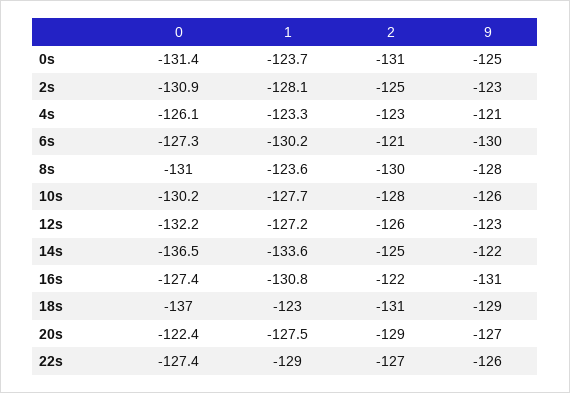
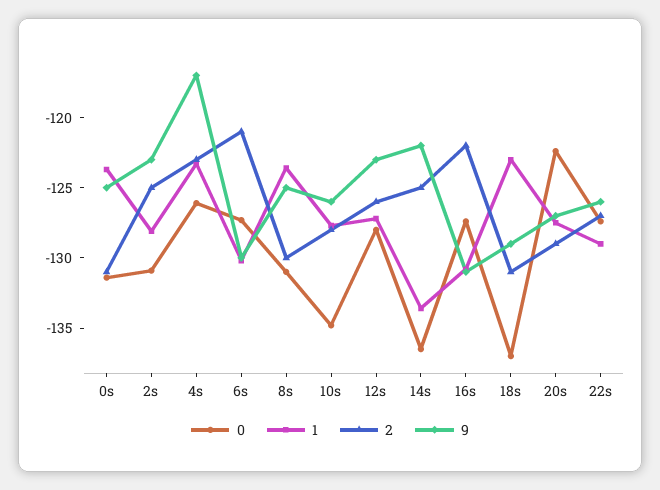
  {
    "0": {
      "0s": -131.4,
      "2s": -130.9,
      "4s": -126.1,
      "6s": -127.3,
      "8s": -131,
-     "10s": -130.2,
+     "10s": -135,
-     "12s": -132.2,
+     "12s": -128,
      "14s": -136.5,
      "16s": -127.4,
      "18s": -137,
      "20s": -122.4,
      "22s": -127.4
    },
    "1": {
      "0s": -123.7,
      "2s": -128.1,
      "4s": -123.3,
      "6s": -130.2,
      "8s": -123.6,
      "10s": -127.7,
      "12s": -127.2,
      "14s": -133.6,
      "16s": -130.8,
      "18s": -123,
      "20s": -127.5,
      "22s": -129
    },
    "2": {
      "0s": -131,
      "2s": -125,
      "4s": -123,
      "6s": -121,
      "8s": -130,
      "10s": -128,
      "12s": -126,
      "14s": -125,
      "16s": -122,
      "18s": -131,
      "20s": -129,
      "22s": -127
    },
    "9": {
      "0s": -125,
      "2s": -123,
-     "4s": -121,
+     "4s": -117,
      "6s": -130,
-     "8s": -128,
+     "8s": -125,
      "10s": -126,
      "12s": -123,
      "14s": -122,
      "16s": -131,
      "18s": -129,
      "20s": -127,
      "22s": -126
    }
  }

